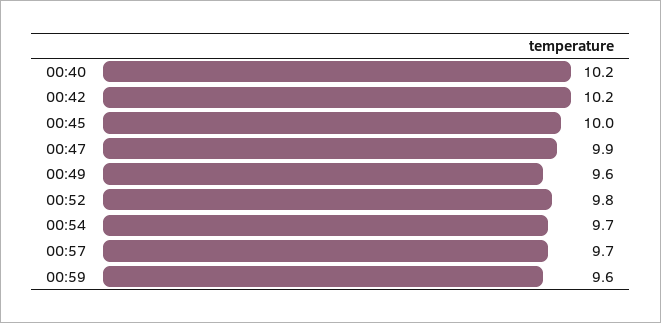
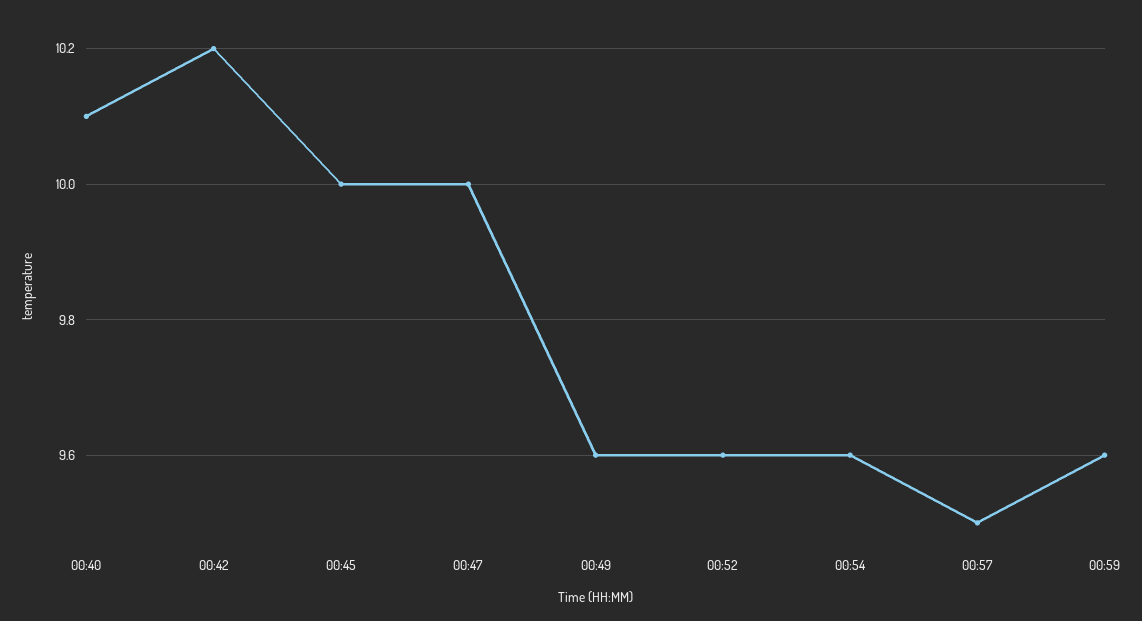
  {
-   "00:40": 10.2,
+   "00:40": 10.1,
    "00:42": 10.2,
    "00:45": 10,
-   "00:47": 9.9,
+   "00:47": 10,
    "00:49": 9.6,
-   "00:52": 9.8,
+   "00:52": 9.6,
-   "00:54": 9.7,
+   "00:54": 9.6,
-   "00:57": 9.7,
+   "00:57": 9.5,
    "00:59": 9.6
  }

